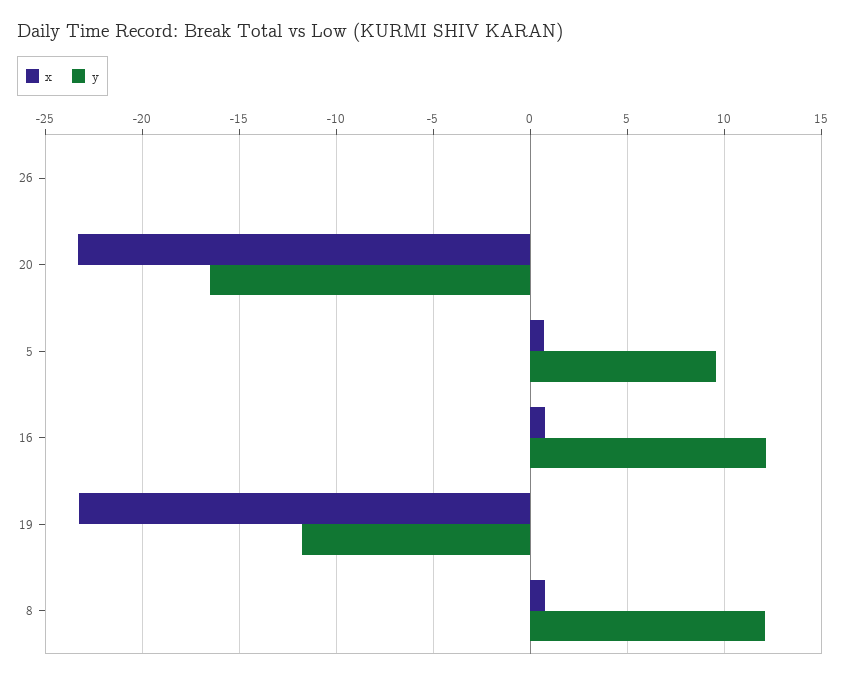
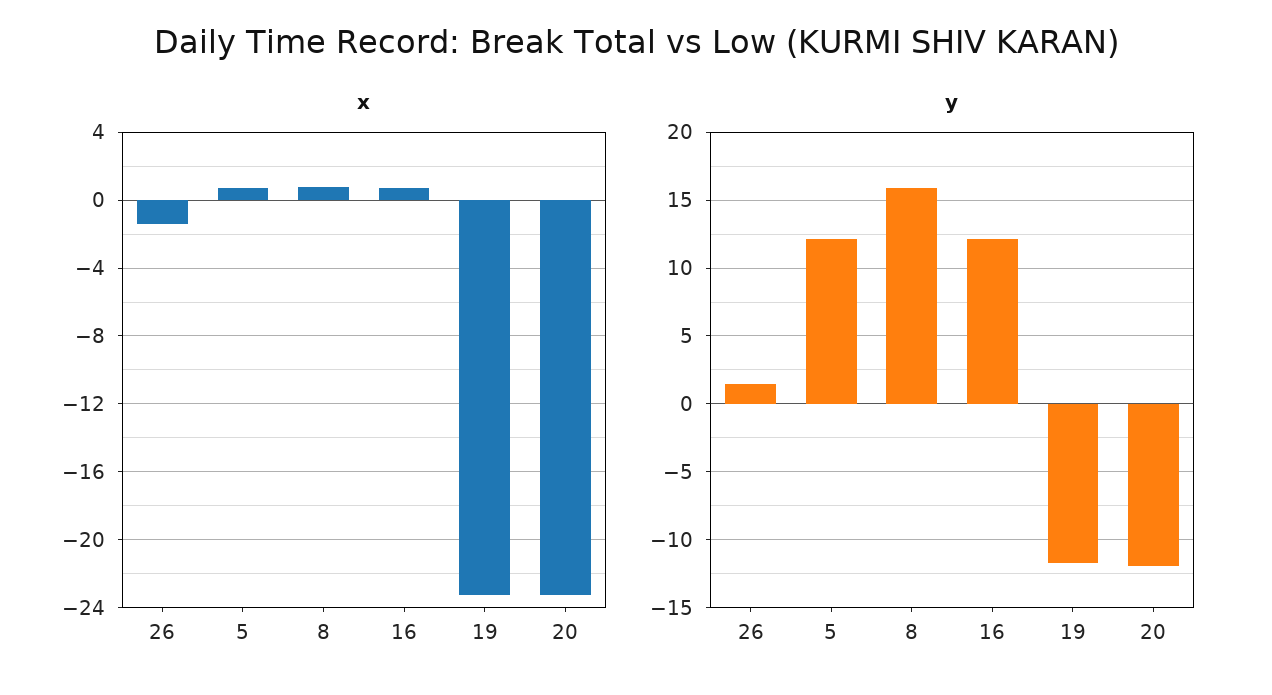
  {
    "x": {
-     "26": 0,
+     "26": -1.5,
      "20": -23.5,
      "5": 0.5,
      "16": 0.5,
      "19": -23.5,
      "8": 1
    },
    "y": {
-     "26": 0,
+     "26": 1.5,
-     "20": -16.5,
+     "20": -12,
-     "5": 9.5,
+     "5": 12,
      "16": 12,
      "19": -11.5,
-     "8": 12
+     "8": 16
    }
  }

